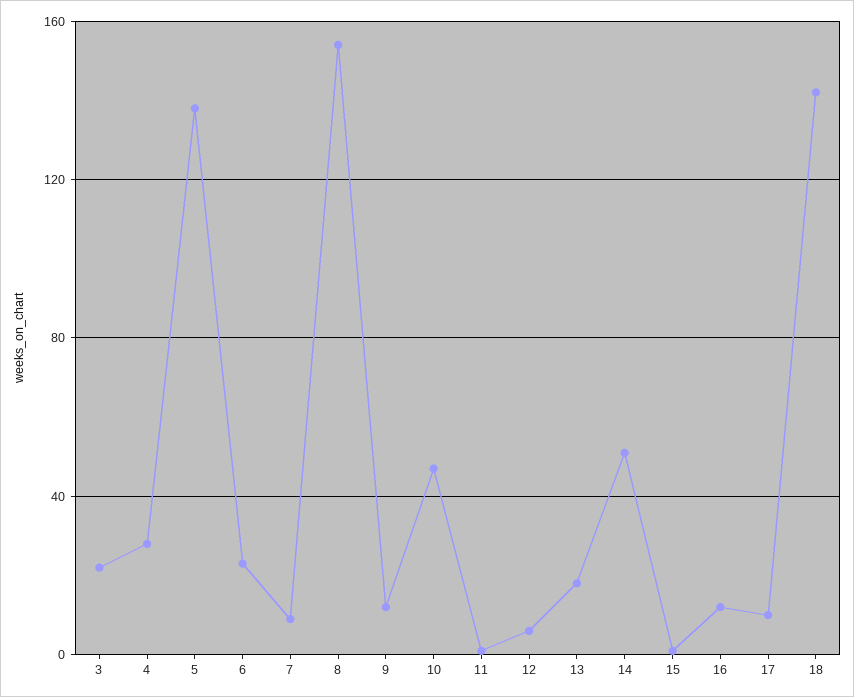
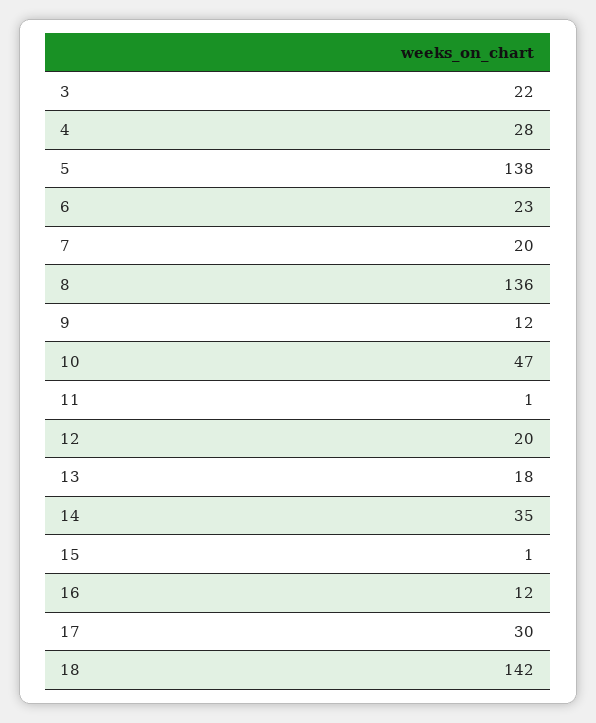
  {
    "3": 22,
    "4": 28,
    "5": 138,
    "6": 23,
-   "7": 10,
+   "7": 20,
-   "8": 155,
+   "8": 136,
    "9": 12,
    "10": 47,
    "11": 1,
-   "12": 5,
+   "12": 20,
    "13": 18,
-   "14": 50,
+   "14": 35,
    "15": 1,
    "16": 12,
-   "17": 10,
+   "17": 30,
    "18": 142
  }

